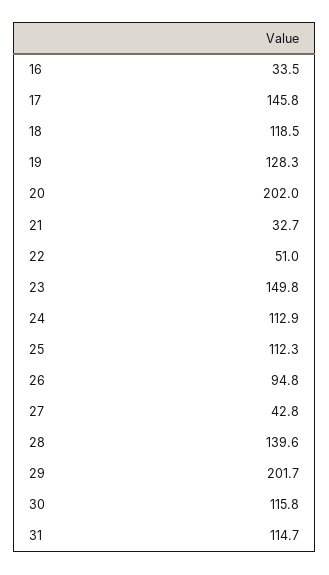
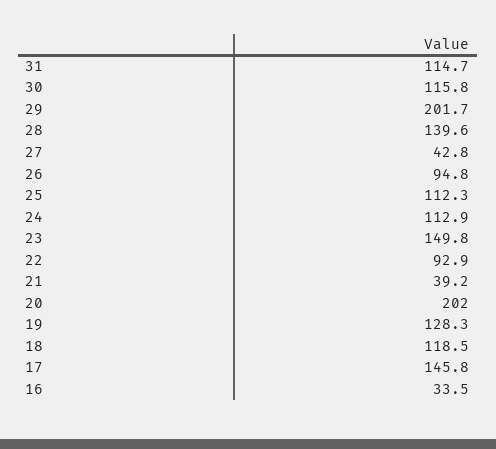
  {
    "16": 33.5,
    "17": 145.8,
    "18": 118.5,
    "19": 128.3,
    "20": 202,
-   "21": 32.7,
+   "21": 39.2,
-   "22": 51,
+   "22": 92.9,
    "23": 149.8,
    "24": 112.9,
    "25": 112.3,
    "26": 94.8,
    "27": 42.8,
    "28": 139.6,
    "29": 201.7,
    "30": 115.8,
    "31": 114.7
  }

